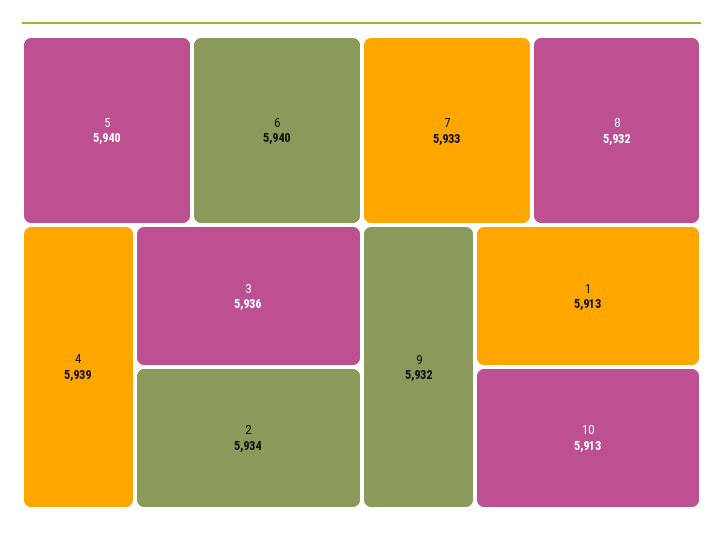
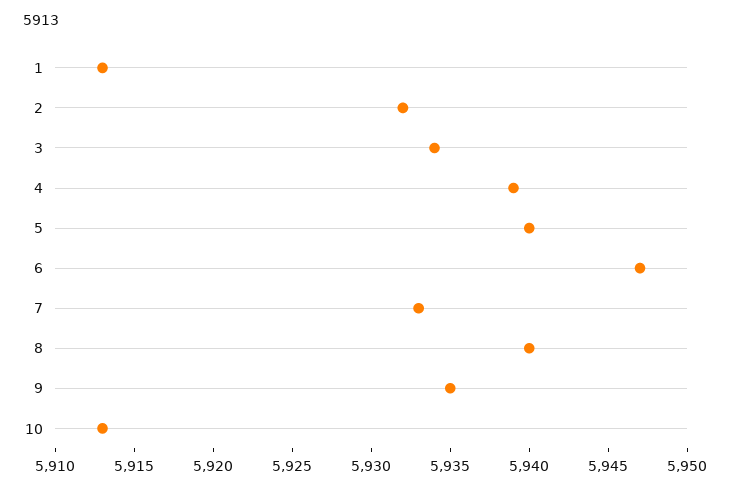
  {
    "5": 5940,
-   "6": 5940,
+   "6": 5947,
    "4": 5939,
-   "3": 5936,
+   "3": 5934,
-   "2": 5934,
+   "2": 5932,
    "7": 5933,
-   "8": 5932,
+   "8": 5940,
-   "9": 5932,
+   "9": 5935,
    "1": 5913,
    "10": 5913
  }

